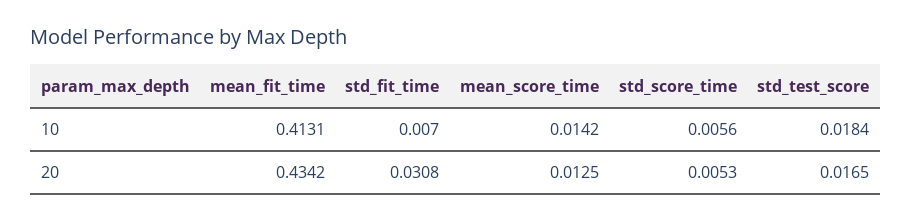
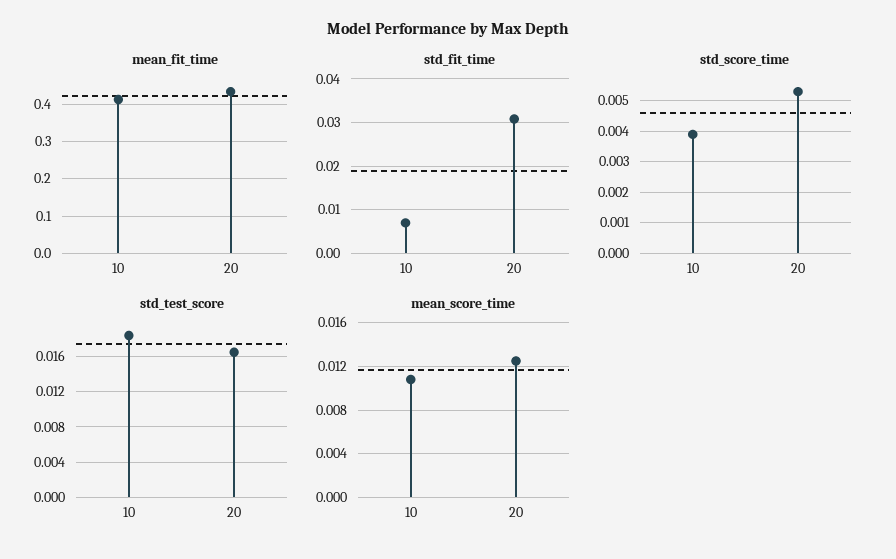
  {
    "mean_fit_time": {
      "10": 0.4131,
      "20": 0.4342
    },
    "std_fit_time": {
      "10": 0.007,
      "20": 0.0308
    },
    "mean_score_time": {
-     "10": 0.0142,
+     "10": 0.011,
      "20": 0.0125
    },
    "std_score_time": {
-     "10": 0.0056,
+     "10": 0.004,
      "20": 0.0053
    },
    "std_test_score": {
      "10": 0.0184,
      "20": 0.0165
    }
  }

